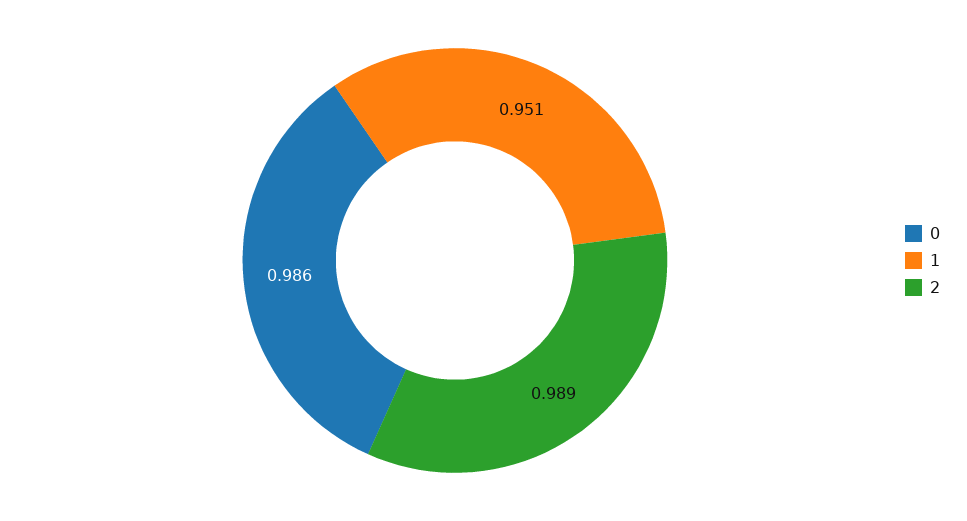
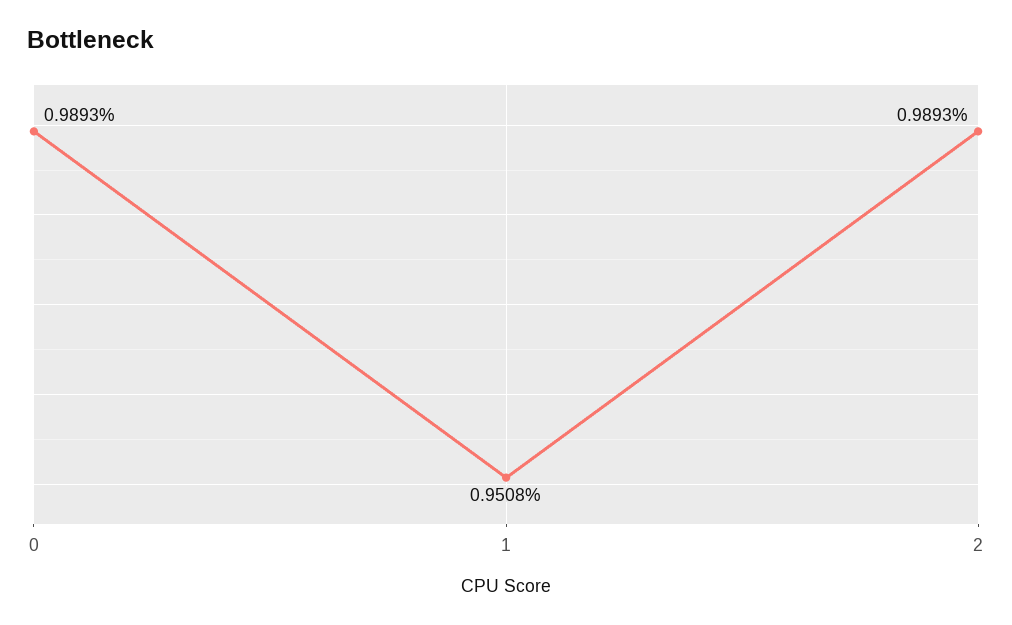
  {
-   "0": 0.986,
+   "0": 0.9893,
    "1": 0.9508,
    "2": 0.9893
  }

